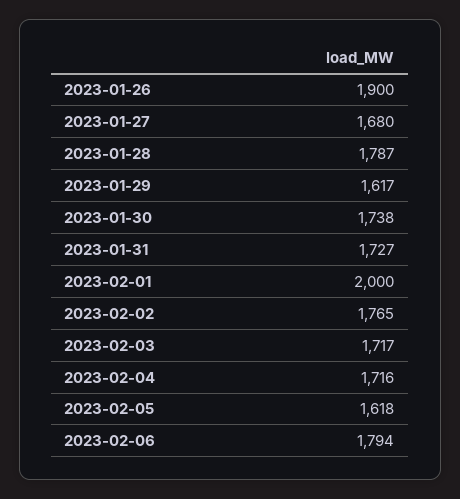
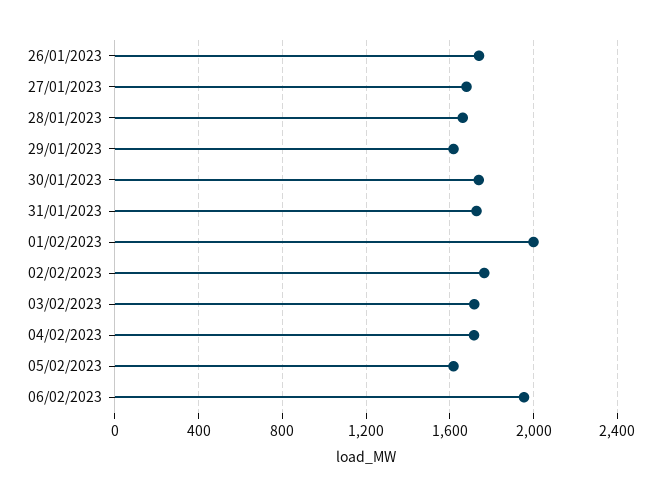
  {
-   "2023-01-26": 1900,
+   "2023-01-26": 1750,
    "2023-01-27": 1680,
-   "2023-01-28": 1787,
+   "2023-01-28": 1650,
    "2023-01-29": 1617,
    "2023-01-30": 1738,
    "2023-01-31": 1727,
    "2023-02-01": 2000,
    "2023-02-02": 1765,
    "2023-02-03": 1717,
    "2023-02-04": 1716,
    "2023-02-05": 1618,
-   "2023-02-06": 1794
+   "2023-02-06": 1950
  }

